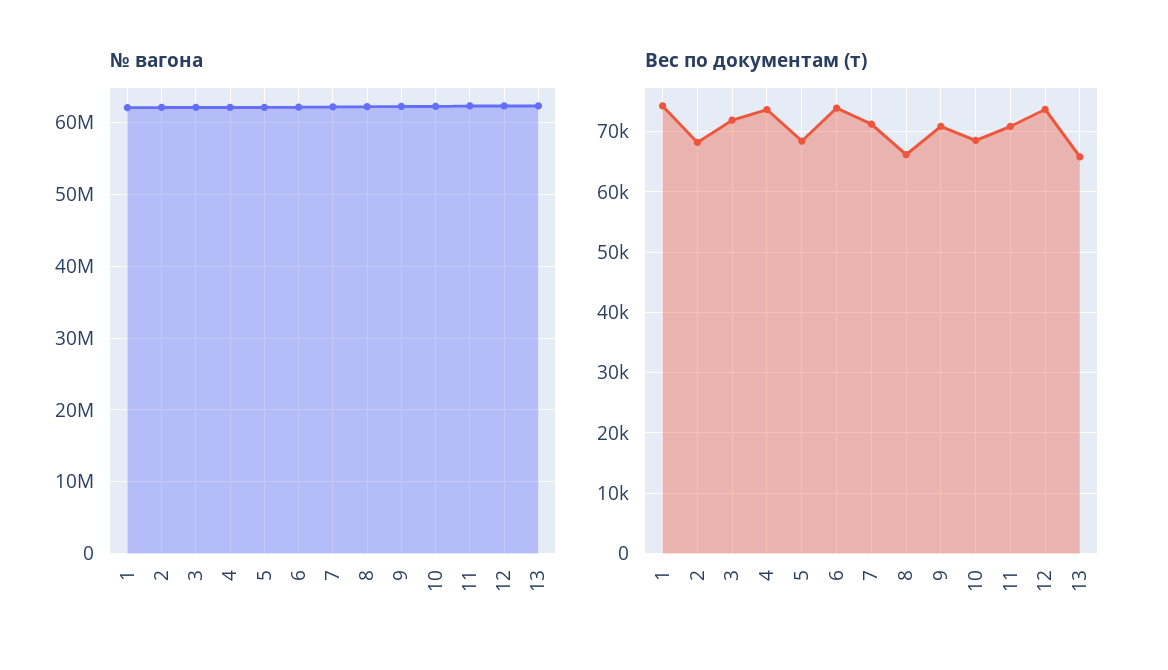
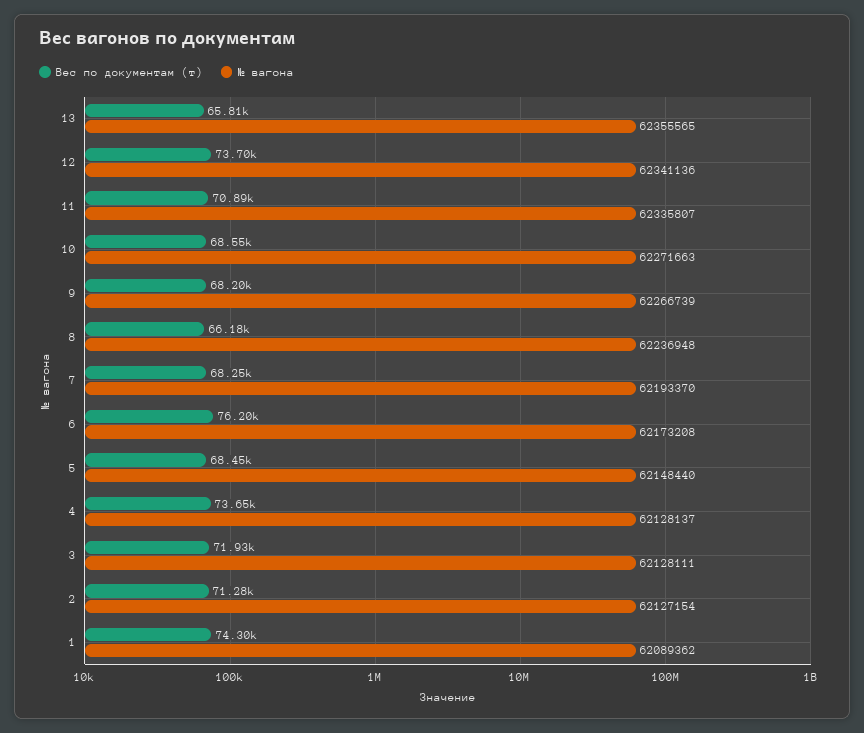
  {
    "№ вагона": {
      "1": 62089362,
      "2": 62127154,
      "3": 62128111,
      "4": 62128137,
      "5": 62148440,
      "6": 62173208,
      "7": 62193370,
      "8": 62236948,
      "9": 62266739,
      "10": 62271663,
      "11": 62335807,
      "12": 62341136,
      "13": 62355565
    },
    "Вес по документам (т)": {
      "1": 74300,
-     "2": 68000,
+     "2": 71280,
      "3": 71930,
      "4": 73650,
      "5": 68450,
-     "6": 74000,
+     "6": 76200,
-     "7": 71000,
+     "7": 68250,
      "8": 66180,
-     "9": 71000,
+     "9": 68200,
      "10": 68550,
      "11": 70890,
      "12": 73700,
      "13": 65810
    }
  }

